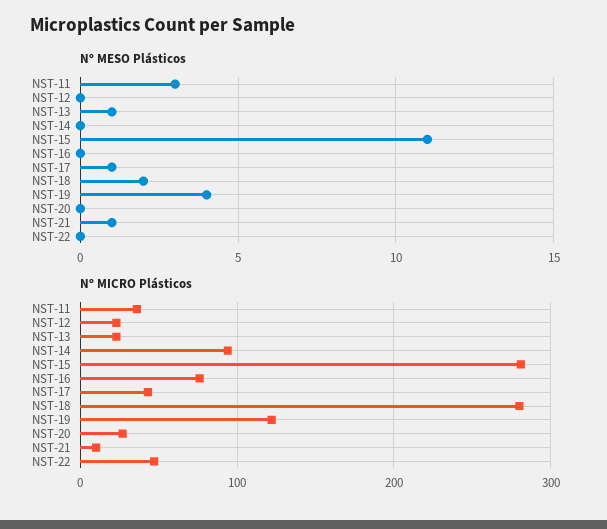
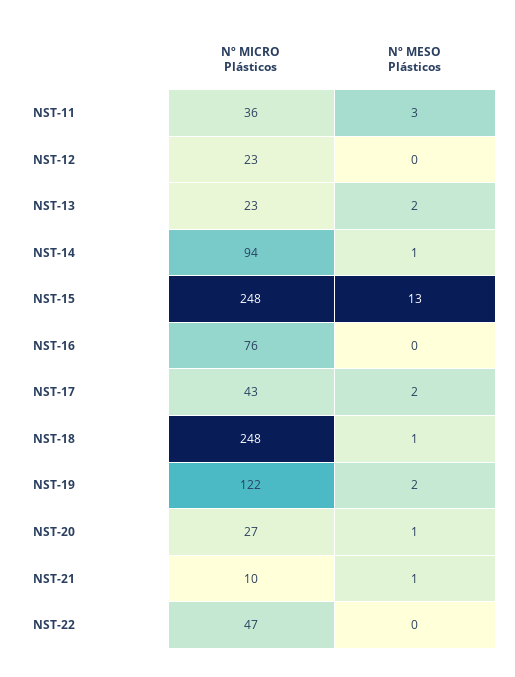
  {
    "Nº MESO Plásticos": {
      "NST-11": 3,
      "NST-12": 0,
-     "NST-13": 1,
+     "NST-13": 2,
-     "NST-14": 0,
+     "NST-14": 1,
-     "NST-15": 11,
+     "NST-15": 13,
      "NST-16": 0,
-     "NST-17": 1,
+     "NST-17": 2,
-     "NST-18": 2,
+     "NST-18": 1,
-     "NST-19": 4,
+     "NST-19": 2,
-     "NST-20": 0,
+     "NST-20": 1,
      "NST-21": 1,
      "NST-22": 0
    },
    "Nº MICRO Plásticos": {
      "NST-11": 36,
      "NST-12": 23,
      "NST-13": 23,
      "NST-14": 94,
-     "NST-15": 280,
+     "NST-15": 248,
      "NST-16": 76,
      "NST-17": 43,
-     "NST-18": 280,
+     "NST-18": 248,
      "NST-19": 122,
      "NST-20": 27,
      "NST-21": 10,
      "NST-22": 47
    }
  }

